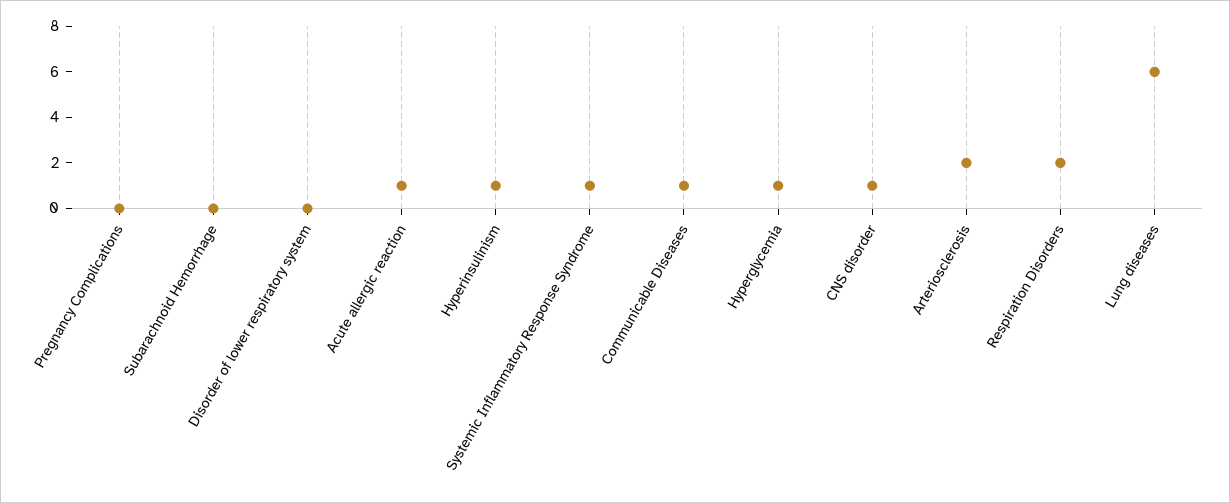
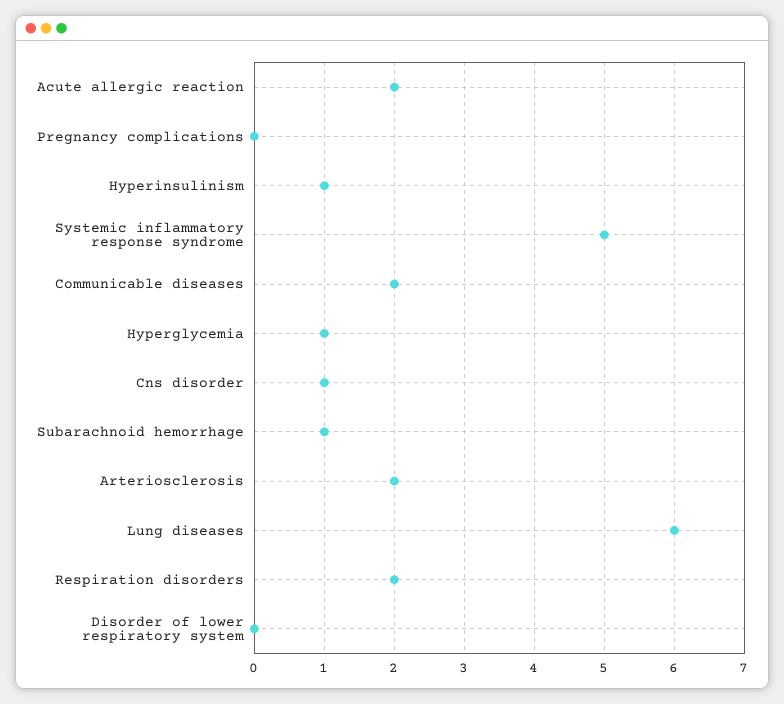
  {
    "Pregnancy Complications": 0,
-   "Subarachnoid Hemorrhage": 0,
+   "Subarachnoid Hemorrhage": 1,
    "Disorder of lower respiratory system": 0,
-   "Acute allergic reaction": 1,
+   "Acute allergic reaction": 2,
    "Hyperinsulinism": 1,
-   "Systemic Inflammatory Response Syndrome": 1,
+   "Systemic Inflammatory Response Syndrome": 5,
-   "Communicable Diseases": 1,
+   "Communicable Diseases": 2,
    "Hyperglycemia": 1,
    "CNS disorder": 1,
    "Arteriosclerosis": 2,
    "Respiration Disorders": 2,
    "Lung diseases": 6
  }

